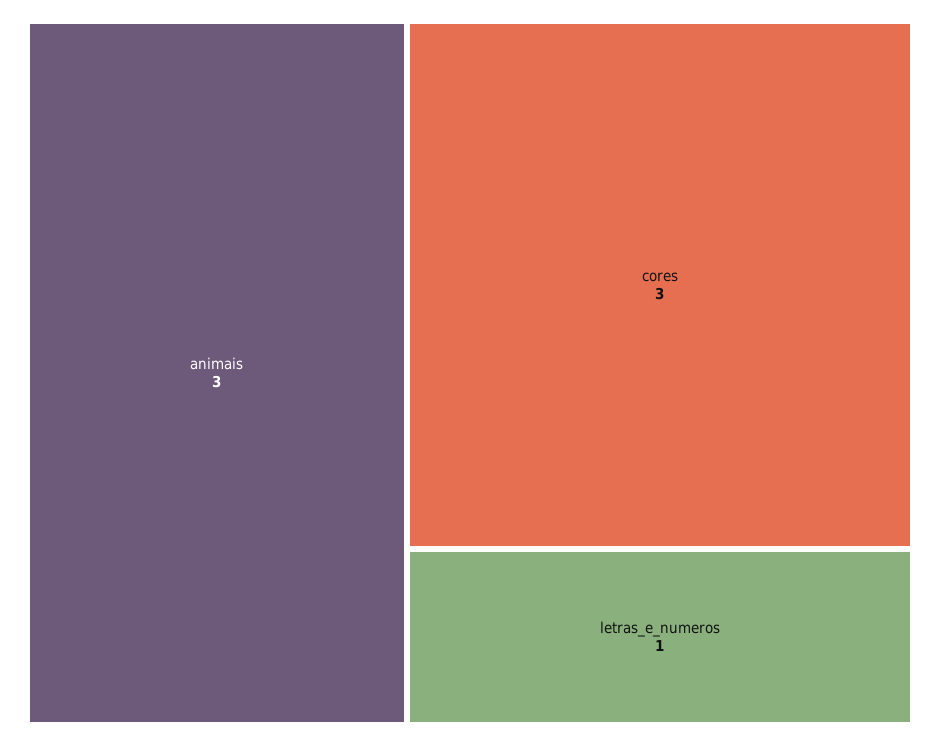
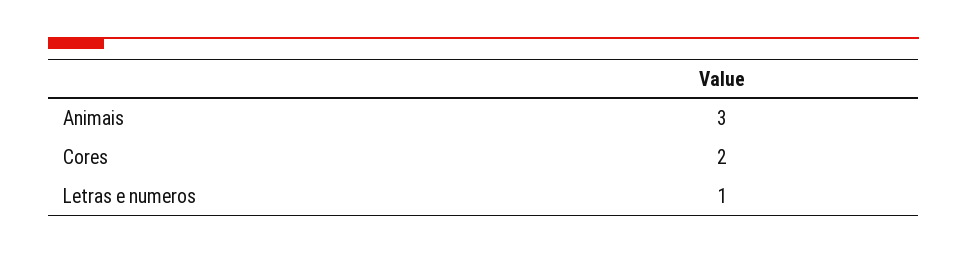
  {
    "animais": 3,
-   "cores": 3,
+   "cores": 2,
    "letras_e_numeros": 1
  }

